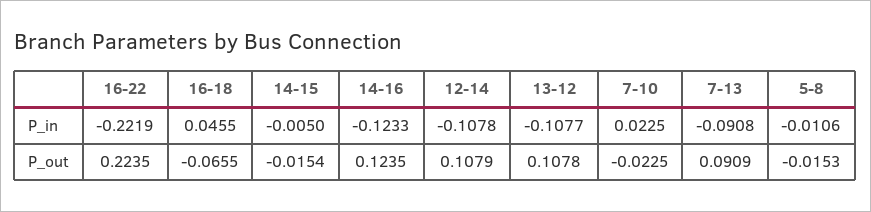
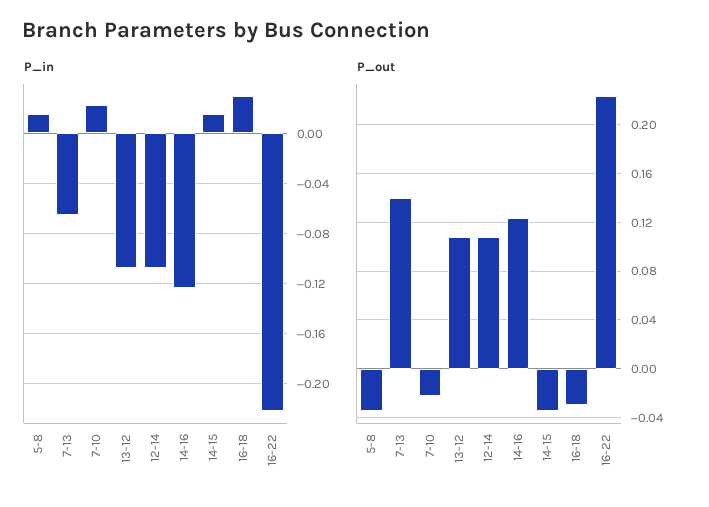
  {
    "P_in": {
      "16-22": -0.2219,
-     "16-18": 0.0455,
+     "16-18": 0.03,
-     "14-15": -0.005,
+     "14-15": 0.015,
      "14-16": -0.1233,
      "12-14": -0.1078,
      "13-12": -0.1077,
      "7-10": 0.0225,
-     "7-13": -0.0908,
+     "7-13": -0.065,
-     "5-8": -0.0106
+     "5-8": 0.015
    },
    "P_out": {
      "16-22": 0.2235,
-     "16-18": -0.0655,
+     "16-18": -0.03,
-     "14-15": -0.0154,
+     "14-15": -0.035,
      "14-16": 0.1235,
      "12-14": 0.1079,
      "13-12": 0.1078,
      "7-10": -0.0225,
-     "7-13": 0.0909,
+     "7-13": 0.14,
-     "5-8": -0.0153
+     "5-8": -0.035
    }
  }

